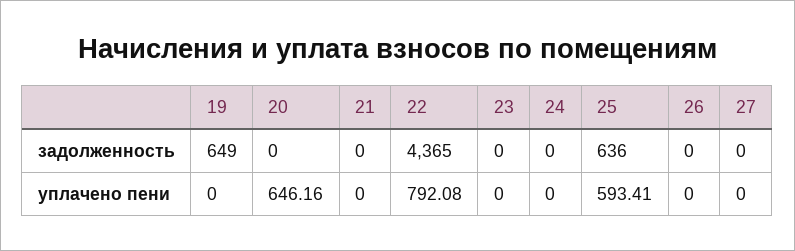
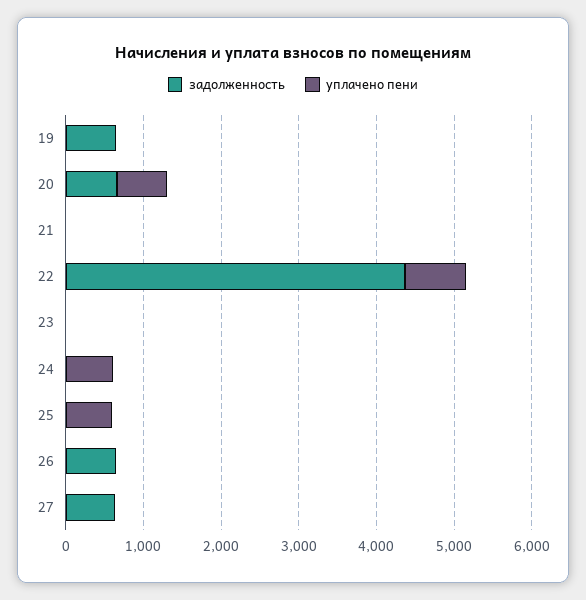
  {
    "задолженность": {
      "19": 649,
-     "20": 0,
+     "20": 600,
      "21": 0,
      "22": 4365,
      "23": 0,
      "24": 0,
-     "25": 636,
+     "25": 0,
-     "26": 0,
+     "26": 600,
-     "27": 0
+     "27": 600
    },
    "уплачено пени": {
      "19": 0,
      "20": 646.16,
      "21": 0,
      "22": 792.08,
      "23": 0,
-     "24": 0,
+     "24": 600,
      "25": 593.41,
      "26": 0,
      "27": 0
    }
  }

